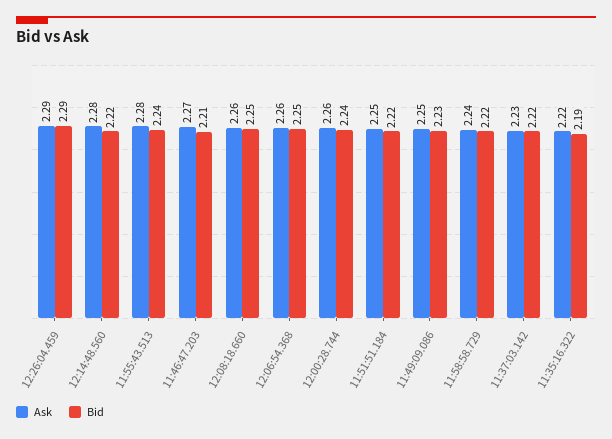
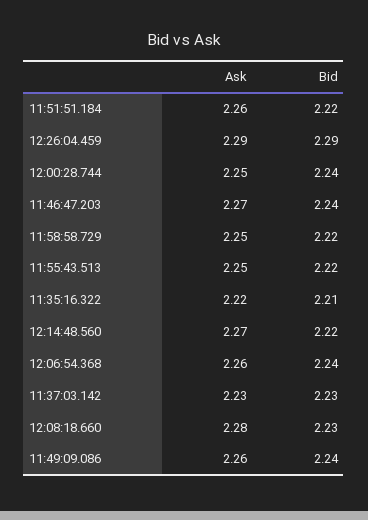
  {
    "Ask": {
      "12:26:04.459": 2.29,
-     "12:14:48.560": 2.28,
+     "12:14:48.560": 2.27,
-     "11:55:43.513": 2.28,
+     "11:55:43.513": 2.25,
      "11:46:47.203": 2.27,
-     "12:08:18.660": 2.26,
+     "12:08:18.660": 2.28,
      "12:06:54.368": 2.26,
-     "12:00:28.744": 2.26,
+     "12:00:28.744": 2.25,
-     "11:51:51.184": 2.25,
+     "11:51:51.184": 2.26,
-     "11:49:09.086": 2.25,
+     "11:49:09.086": 2.26,
-     "11:58:58.729": 2.24,
+     "11:58:58.729": 2.25,
      "11:37:03.142": 2.23,
      "11:35:16.322": 2.22
    },
    "Bid": {
      "12:26:04.459": 2.29,
      "12:14:48.560": 2.22,
-     "11:55:43.513": 2.24,
+     "11:55:43.513": 2.22,
-     "11:46:47.203": 2.21,
+     "11:46:47.203": 2.24,
-     "12:08:18.660": 2.25,
+     "12:08:18.660": 2.23,
-     "12:06:54.368": 2.25,
+     "12:06:54.368": 2.24,
      "12:00:28.744": 2.24,
      "11:51:51.184": 2.22,
-     "11:49:09.086": 2.23,
+     "11:49:09.086": 2.24,
      "11:58:58.729": 2.22,
-     "11:37:03.142": 2.22,
+     "11:37:03.142": 2.23,
-     "11:35:16.322": 2.19
+     "11:35:16.322": 2.21
    }
  }

